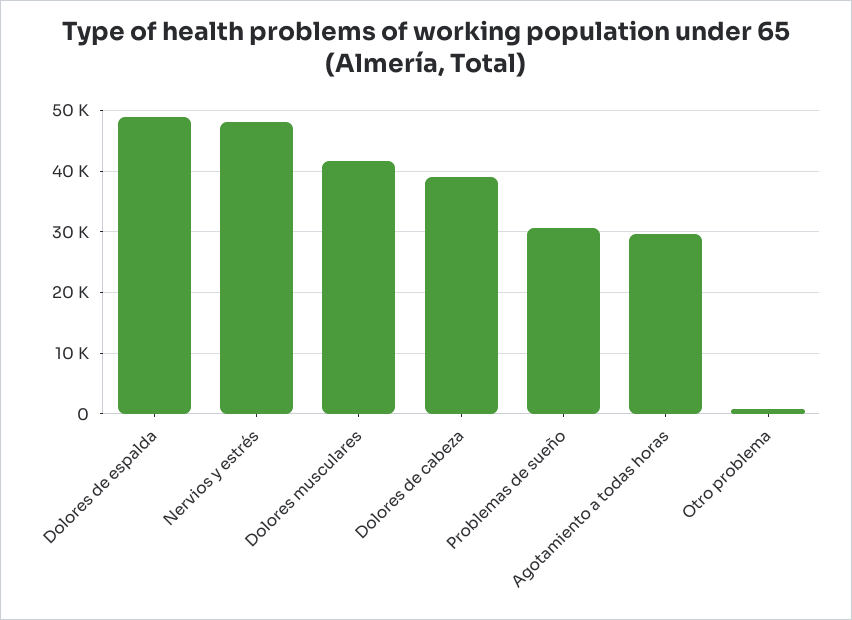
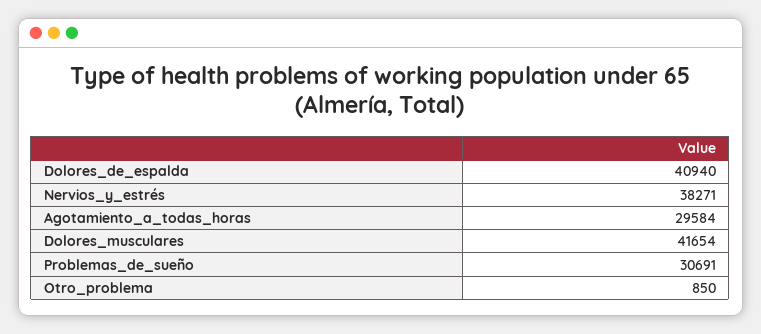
  {
-   "Dolores de espalda": 49000,
+   "Dolores de espalda": 40940,
-   "Nervios y estrés": 48000,
+   "Nervios y estrés": 38271,
    "Dolores musculares": 41654,
-   "Dolores de cabeza": 39000,
    "Problemas de sueño": 30691,
    "Agotamiento a todas horas": 29584,
    "Otro problema": 850
  }

